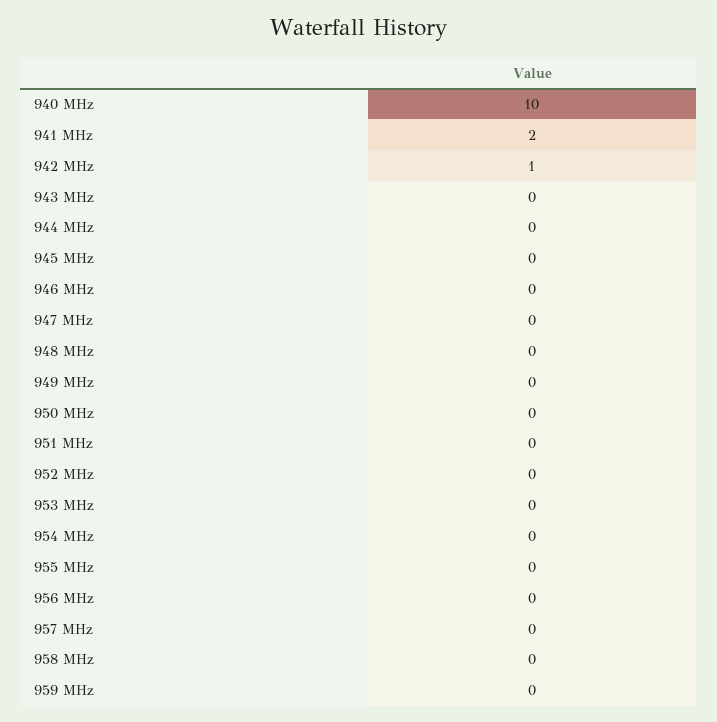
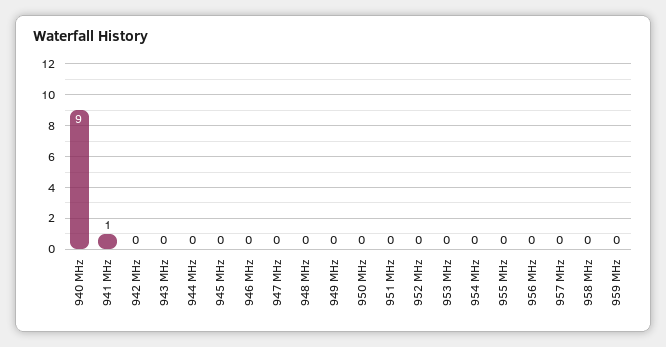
  {
-   "940 MHz": 10,
+   "940 MHz": 9,
-   "941 MHz": 2,
+   "941 MHz": 1,
-   "942 MHz": 1,
+   "942 MHz": 0,
    "943 MHz": 0,
    "944 MHz": 0,
    "945 MHz": 0,
    "946 MHz": 0,
    "947 MHz": 0,
    "948 MHz": 0,
    "949 MHz": 0,
    "950 MHz": 0,
    "951 MHz": 0,
    "952 MHz": 0,
    "953 MHz": 0,
    "954 MHz": 0,
    "955 MHz": 0,
    "956 MHz": 0,
    "957 MHz": 0,
    "958 MHz": 0,
    "959 MHz": 0
  }

